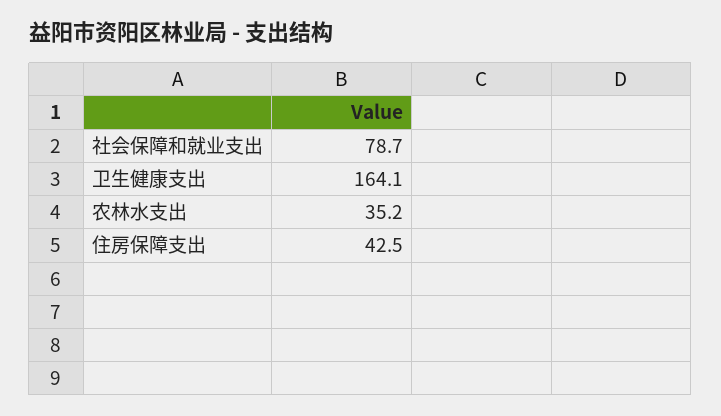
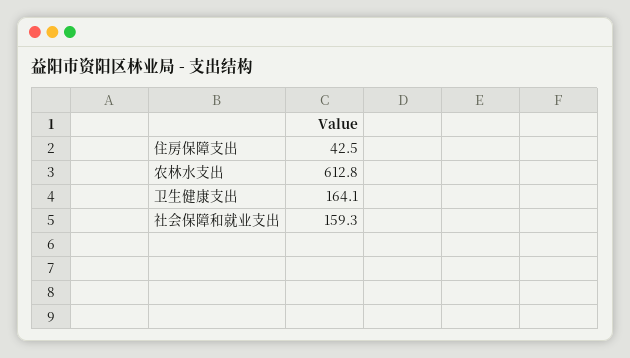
  {
-   "社会保障和就业支出": 78.7,
+   "社会保障和就业支出": 159.3,
    "卫生健康支出": 164.1,
-   "农林水支出": 35.2,
+   "农林水支出": 612.8,
    "住房保障支出": 42.5
  }

